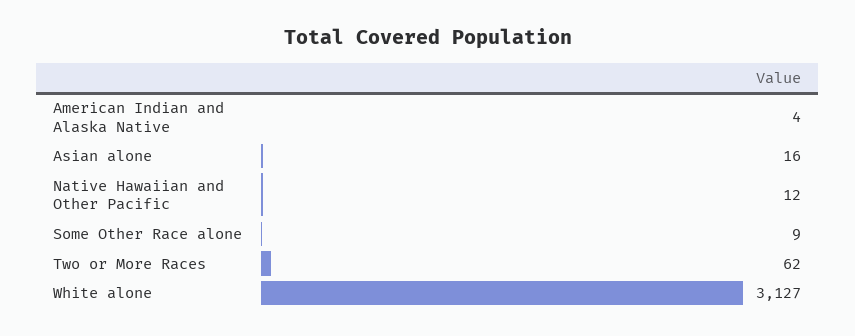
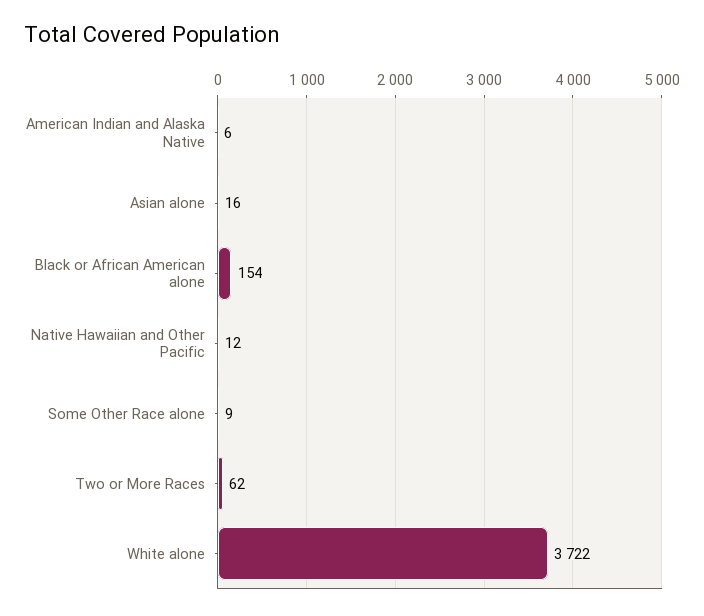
  {
-   "American Indian and Alaska Native": 4,
+   "American Indian and Alaska Native": 6,
    "Asian alone": 16,
    "Native Hawaiian and Other Pacific": 12,
    "Some Other Race alone": 9,
    "Two or More Races": 62,
-   "White alone": 3127
+   "White alone": 3722,
+   "Black or African American alone": 154
  }

